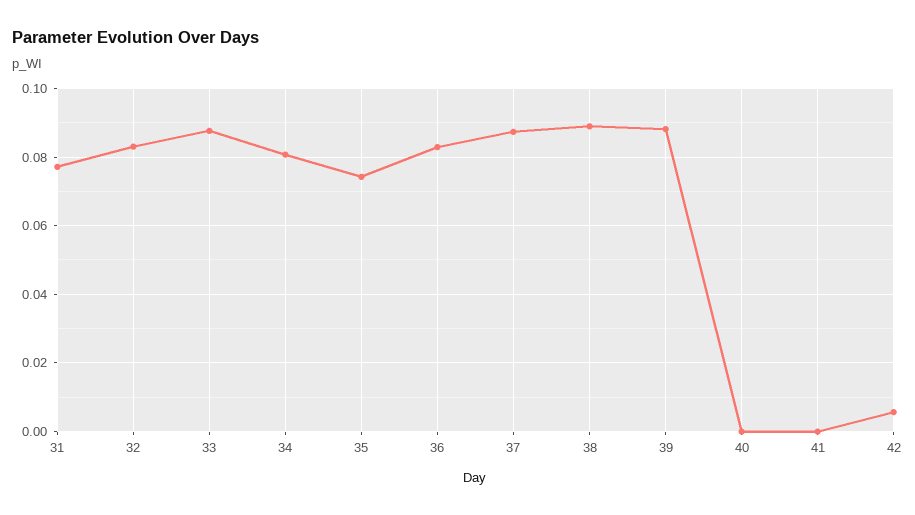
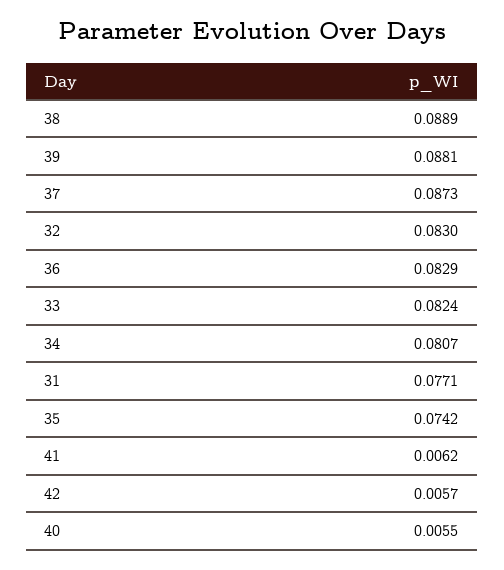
  {
    "31": 0.0771,
    "32": 0.083,
-   "33": 0.088,
+   "33": 0.0824,
    "34": 0.0807,
    "35": 0.0742,
    "36": 0.0829,
    "37": 0.0873,
    "38": 0.0889,
    "39": 0.0881,
-   "40": 0,
+   "40": 0.0055,
-   "41": 0,
+   "41": 0.0062,
    "42": 0.0057
  }

